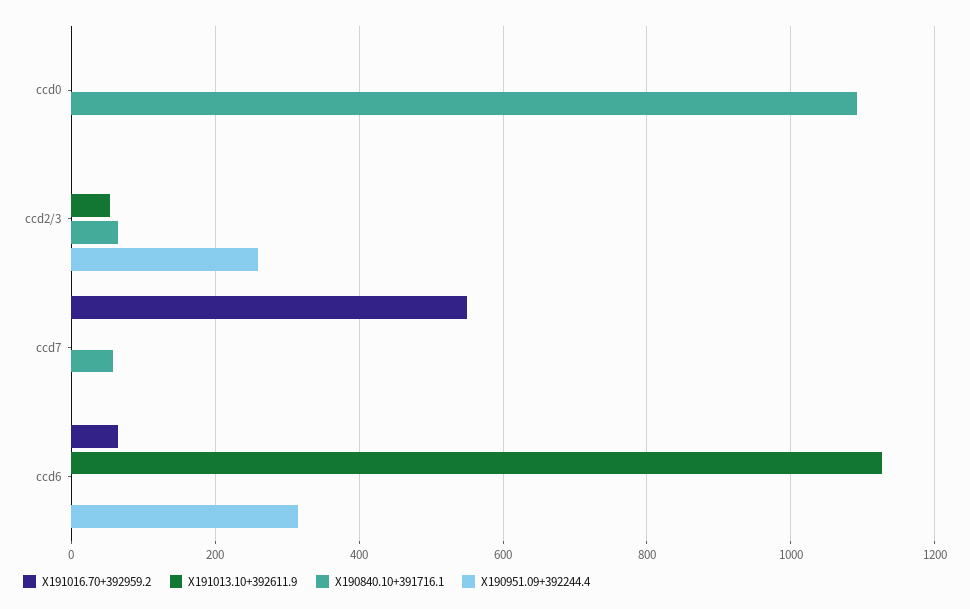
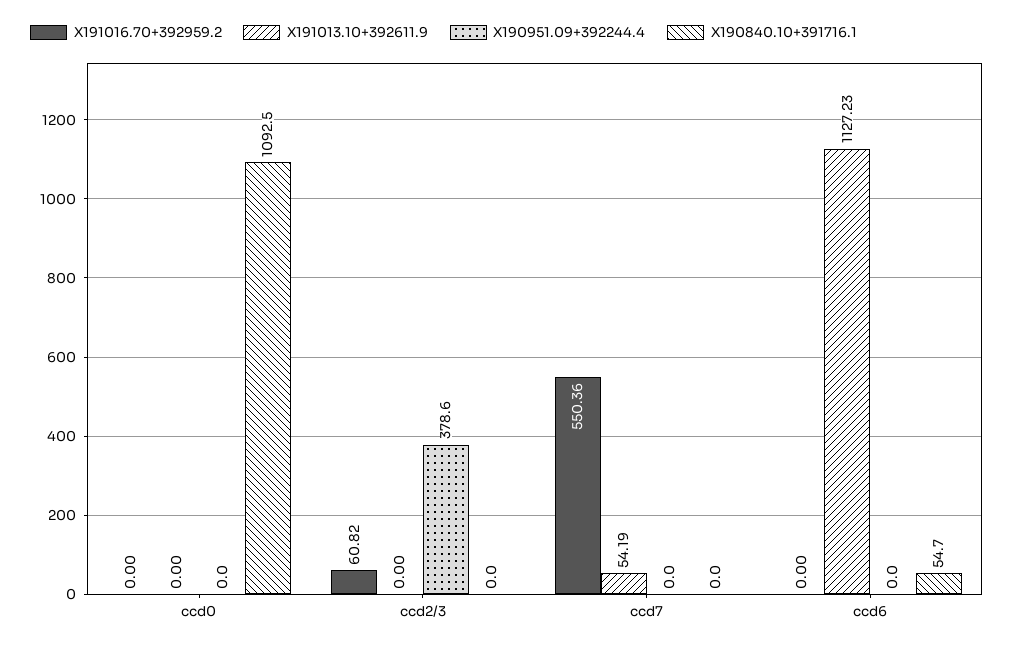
  {
    "X191016.70+392959.2": {
      "ccd0": 0,
-     "ccd2/3": 0,
+     "ccd2/3": 60.82,
      "ccd7": 550.36,
-     "ccd6": 60
+     "ccd6": 0
    },
    "X191013.10+392611.9": {
      "ccd0": 0,
-     "ccd2/3": 60,
+     "ccd2/3": 0,
-     "ccd7": 0,
+     "ccd7": 54.19,
      "ccd6": 1127.23
    },
    "X190840.10+391716.1": {
      "ccd0": 1092.5,
-     "ccd2/3": 60,
+     "ccd2/3": 0,
-     "ccd7": 60,
+     "ccd7": 0,
-     "ccd6": 0
+     "ccd6": 54.7
    },
    "X190951.09+392244.4": {
      "ccd0": 0,
-     "ccd2/3": 260,
+     "ccd2/3": 378.6,
      "ccd7": 0,
-     "ccd6": 320
+     "ccd6": 0
    }
  }

